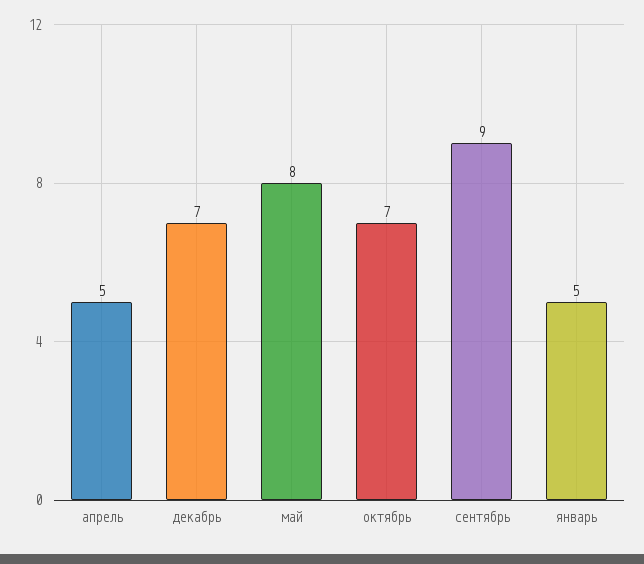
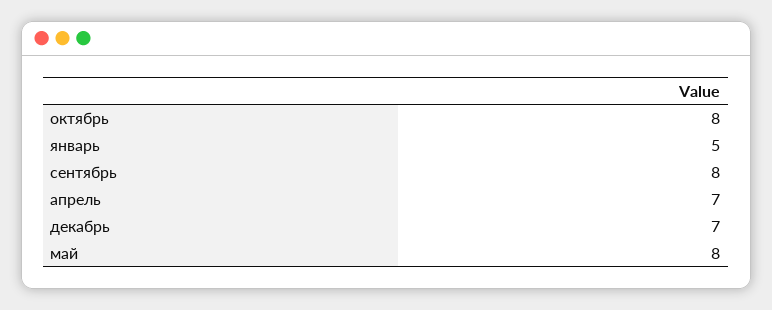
  {
-   "апрель": 5,
+   "апрель": 7,
    "декабрь": 7,
    "май": 8,
-   "октябрь": 7,
+   "октябрь": 8,
-   "сентябрь": 9,
+   "сентябрь": 8,
    "январь": 5
  }

